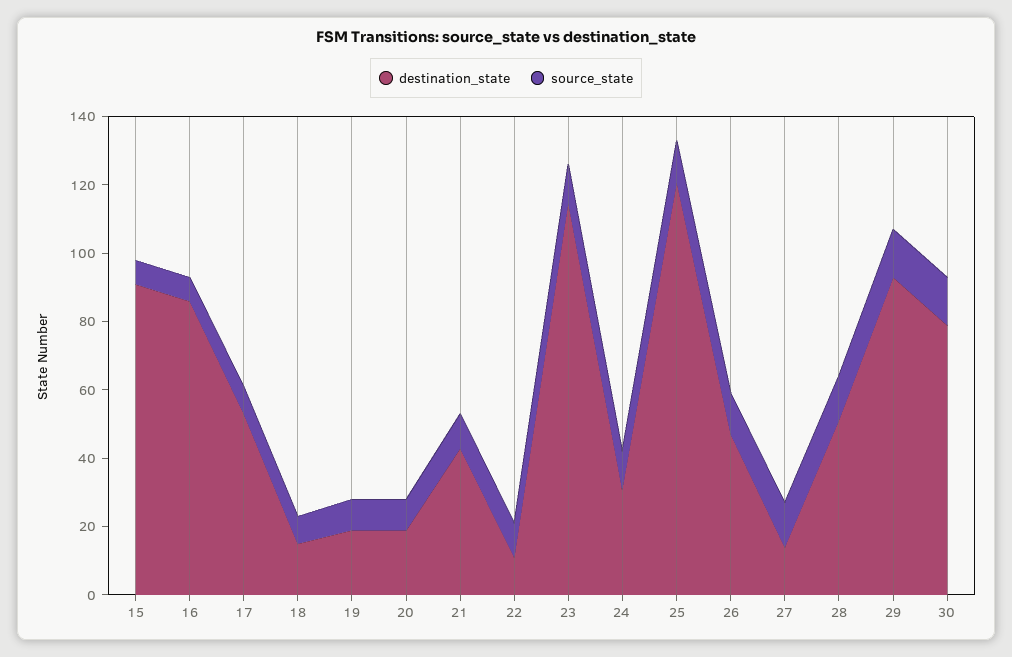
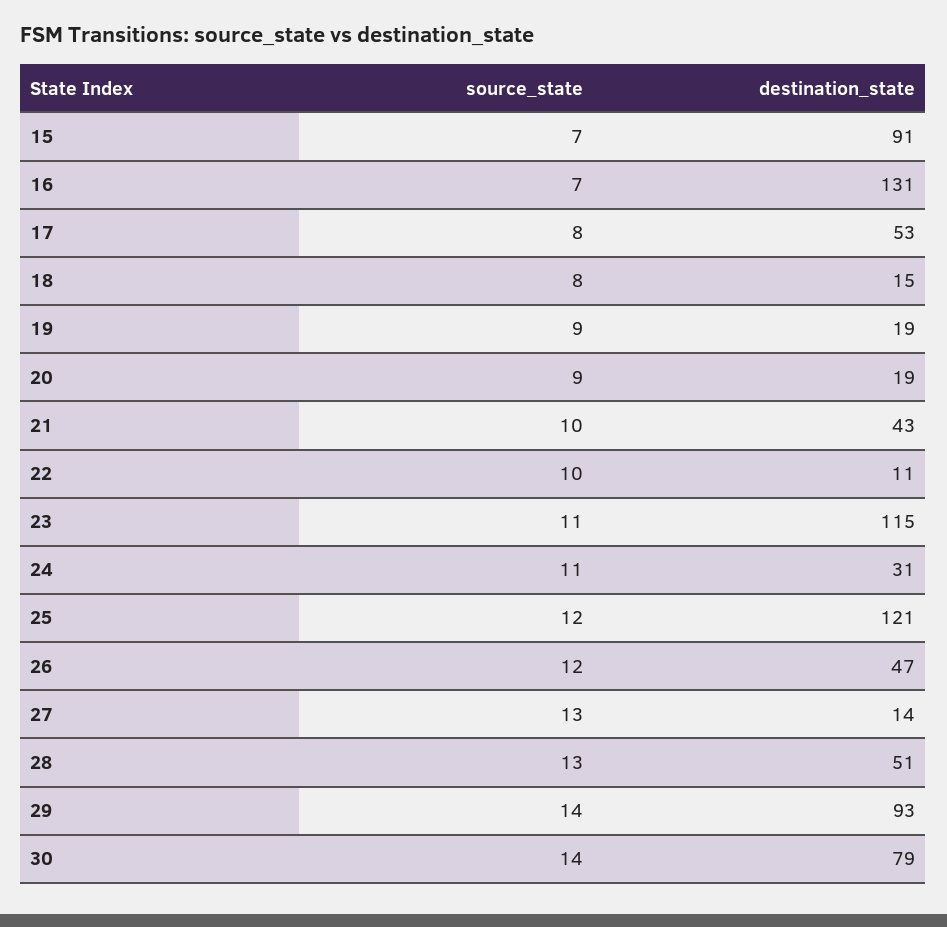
  {
    "destination_state": {
      "15": 91,
-     "16": 85,
+     "16": 131,
      "17": 53,
      "18": 15,
      "19": 19,
      "20": 19,
      "21": 43,
      "22": 11,
      "23": 115,
      "24": 31,
      "25": 121,
      "26": 47,
      "27": 14,
      "28": 51,
      "29": 93,
      "30": 79
    },
    "source_state": {
      "15": 7,
      "16": 7,
      "17": 8,
      "18": 8,
      "19": 9,
      "20": 9,
      "21": 10,
      "22": 10,
      "23": 11,
      "24": 11,
      "25": 12,
      "26": 12,
      "27": 13,
      "28": 13,
      "29": 14,
      "30": 14
    }
  }

